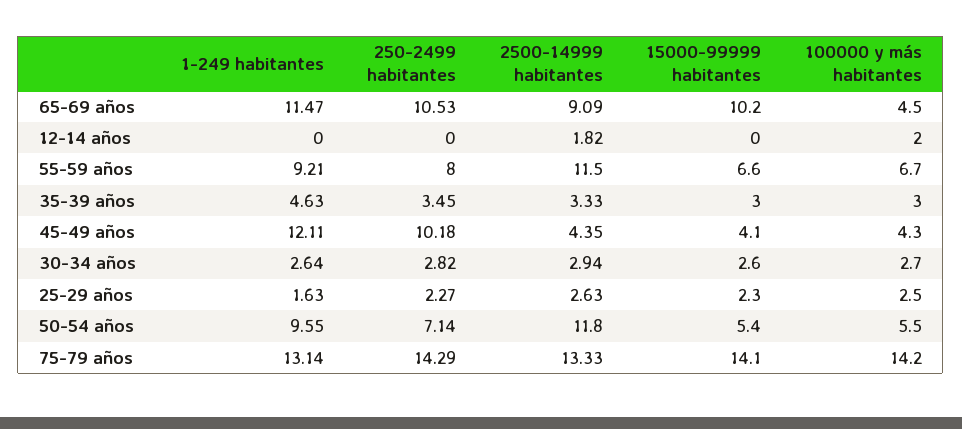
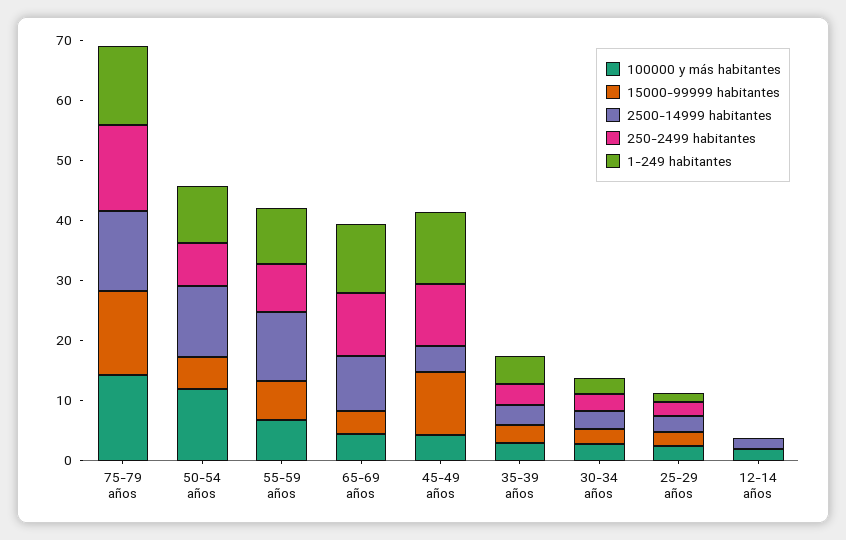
  {
    "1-249 habitantes": {
      "65-69 años": 11.47,
      "12-14 años": 0,
      "55-59 años": 9.21,
      "35-39 años": 4.63,
      "45-49 años": 12.11,
      "30-34 años": 2.64,
      "25-29 años": 1.63,
      "50-54 años": 9.55,
      "75-79 años": 13.14
    },
    "250-2499 habitantes": {
      "65-69 años": 10.53,
      "12-14 años": 0,
      "55-59 años": 8,
      "35-39 años": 3.45,
      "45-49 años": 10.18,
      "30-34 años": 2.82,
      "25-29 años": 2.27,
      "50-54 años": 7.14,
      "75-79 años": 14.29
    },
    "2500-14999 habitantes": {
      "65-69 años": 9.09,
      "12-14 años": 1.82,
      "55-59 años": 11.5,
      "35-39 años": 3.33,
      "45-49 años": 4.35,
      "30-34 años": 2.94,
      "25-29 años": 2.63,
      "50-54 años": 11.8,
      "75-79 años": 13.33
    },
    "15000-99999 habitantes": {
-     "65-69 años": 10.2,
+     "65-69 años": 4,
      "12-14 años": 0,
      "55-59 años": 6.6,
      "35-39 años": 3,
-     "45-49 años": 4.1,
+     "45-49 años": 10,
      "30-34 años": 2.6,
      "25-29 años": 2.3,
      "50-54 años": 5.4,
      "75-79 años": 14.1
    },
    "100000 y más habitantes": {
      "65-69 años": 4.5,
      "12-14 años": 2,
      "55-59 años": 6.7,
      "35-39 años": 3,
      "45-49 años": 4.3,
      "30-34 años": 2.7,
      "25-29 años": 2.5,
-     "50-54 años": 5.5,
+     "50-54 años": 12,
      "75-79 años": 14.2
    }
  }

